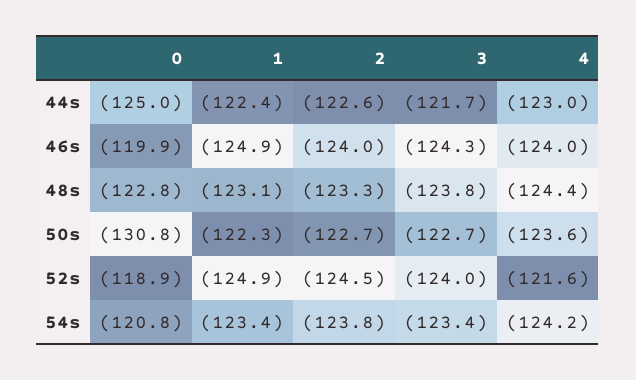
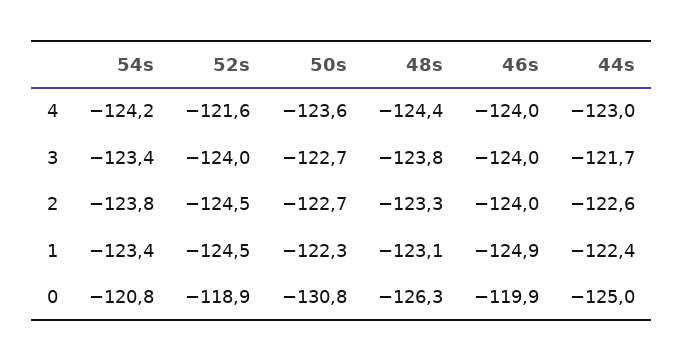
  {
    "0": {
      "44s": -125,
      "46s": -119.9,
-     "48s": -122.8,
+     "48s": -126.3,
      "50s": -130.8,
      "52s": -118.9,
      "54s": -120.8
    },
    "1": {
      "44s": -122.4,
      "46s": -124.9,
      "48s": -123.1,
      "50s": -122.3,
-     "52s": -124.9,
+     "52s": -124.5,
      "54s": -123.4
    },
    "2": {
      "44s": -122.6,
      "46s": -124,
      "48s": -123.3,
      "50s": -122.7,
      "52s": -124.5,
      "54s": -123.8
    },
    "3": {
      "44s": -121.7,
-     "46s": -124.3,
+     "46s": -124,
      "48s": -123.8,
      "50s": -122.7,
      "52s": -124,
      "54s": -123.4
    },
    "4": {
      "44s": -123,
      "46s": -124,
      "48s": -124.4,
      "50s": -123.6,
      "52s": -121.6,
      "54s": -124.2
    }
  }

